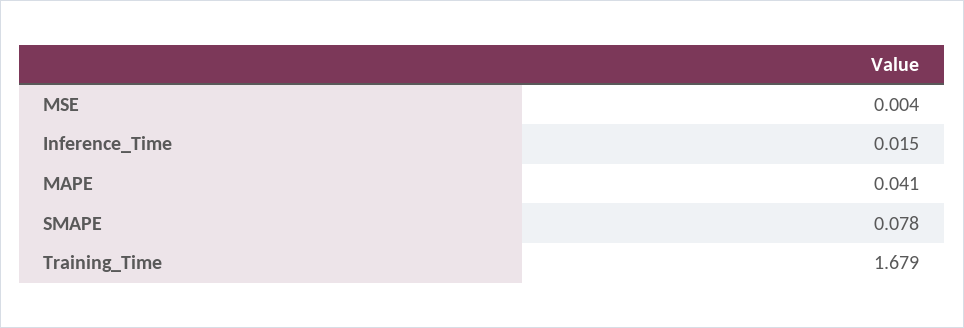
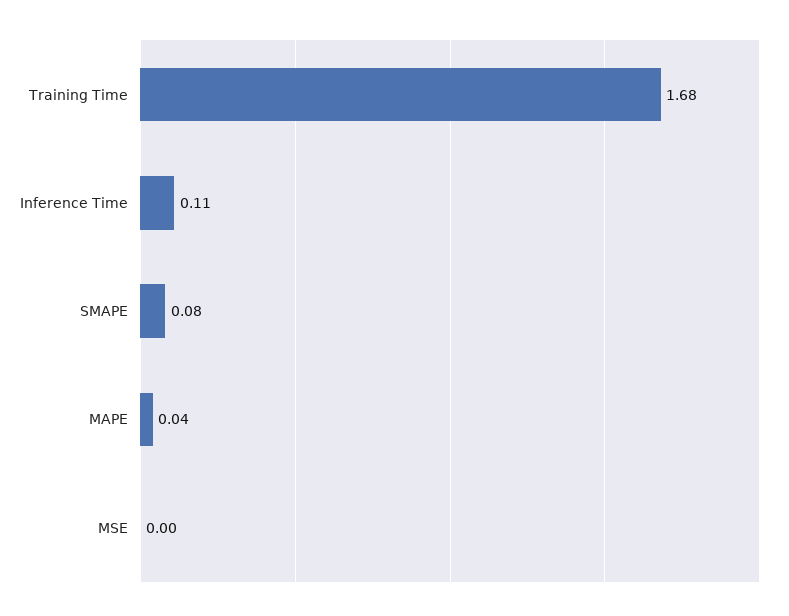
  {
    "MSE": 0.004,
-   "Inference_Time": 0.015,
+   "Inference_Time": 0.11,
    "MAPE": 0.041,
    "SMAPE": 0.078,
    "Training_Time": 1.679
  }

